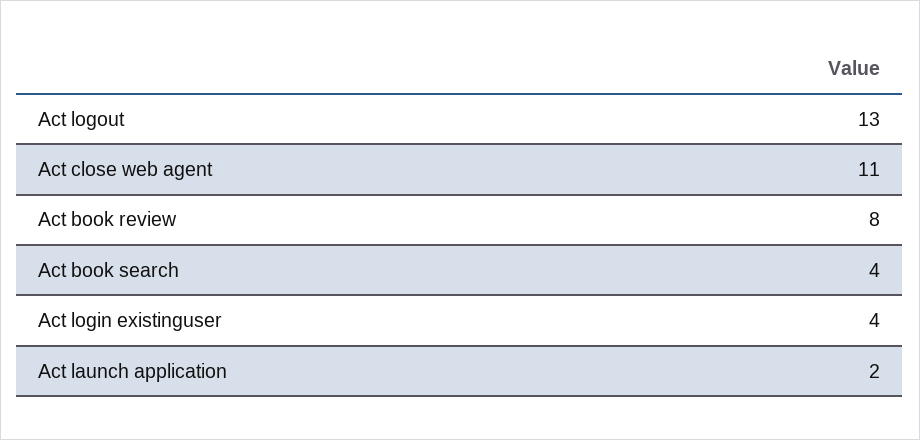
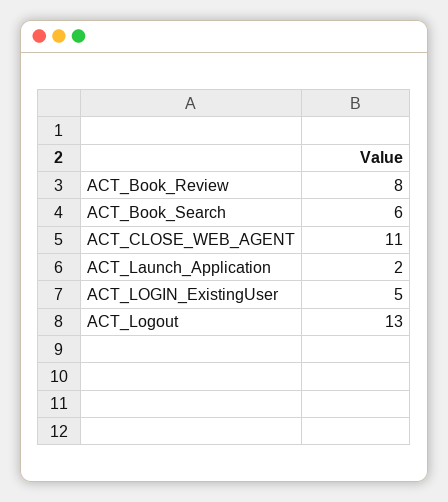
  {
    "Act logout": 13,
    "Act close web agent": 11,
    "Act book review": 8,
-   "Act book search": 4,
+   "Act book search": 6,
-   "Act login existinguser": 4,
+   "Act login existinguser": 5,
    "Act launch application": 2
  }

